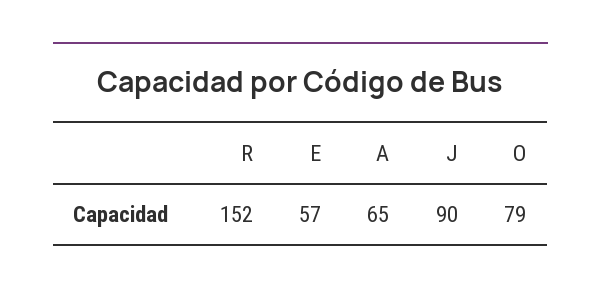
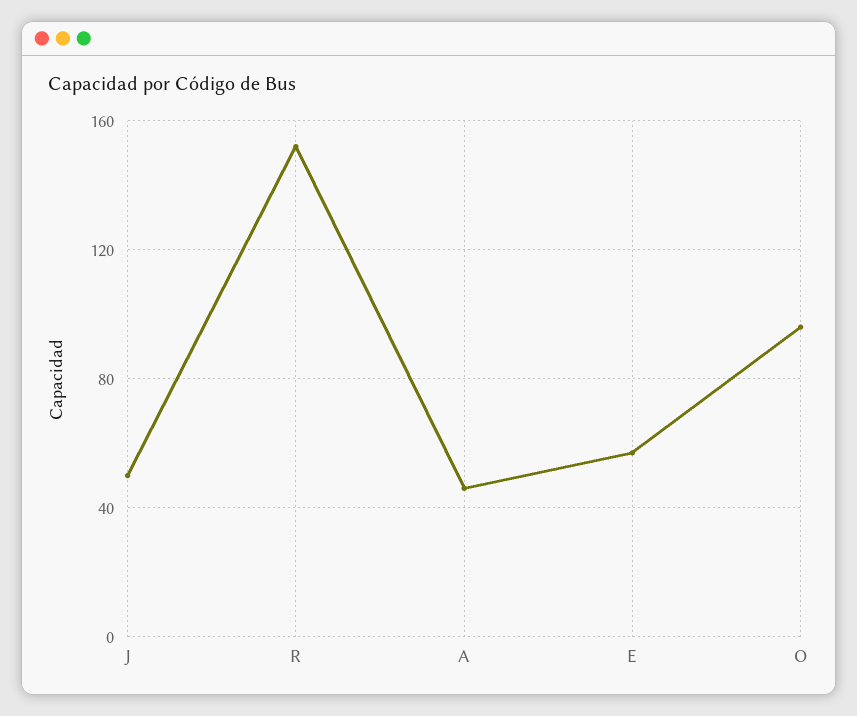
  {
    "R": 152,
    "E": 57,
-   "A": 65,
+   "A": 45,
-   "J": 90,
+   "J": 50,
-   "O": 79
+   "O": 95
  }

